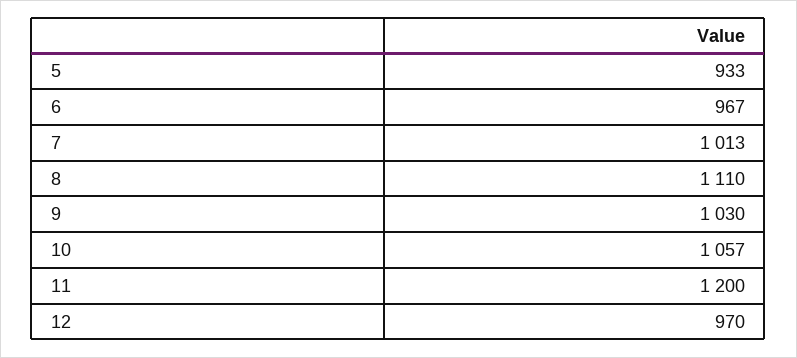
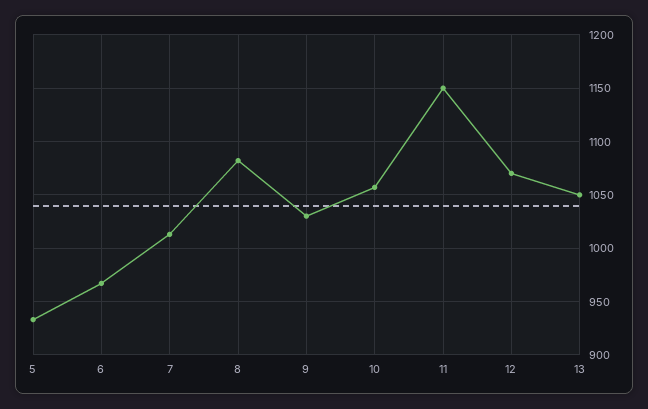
  {
    "5": 933,
    "6": 967,
    "7": 1013,
-   "8": 1110,
+   "8": 1080,
    "9": 1030,
    "10": 1057,
-   "11": 1200,
+   "11": 1150,
-   "12": 970
+   "12": 1070,
+   "13": 1050
  }

